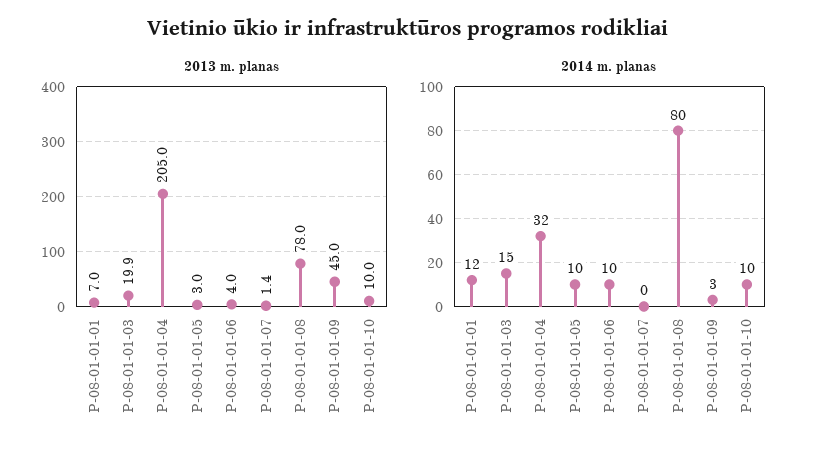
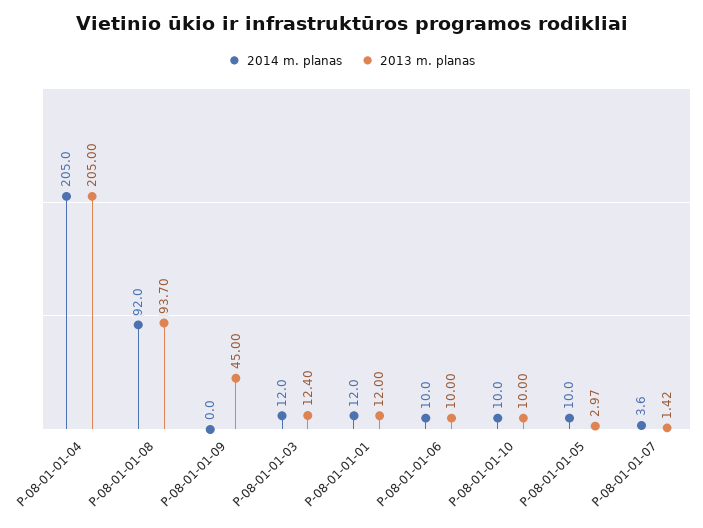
  {
    "2013 m. planas": {
-     "P-08-01-01-01": 7,
+     "P-08-01-01-01": 12,
-     "P-08-01-01-03": 19.9,
+     "P-08-01-01-03": 12.4,
      "P-08-01-01-04": 205,
      "P-08-01-01-05": 2.97,
-     "P-08-01-01-06": 4,
+     "P-08-01-01-06": 10,
      "P-08-01-01-07": 1.42,
-     "P-08-01-01-08": 78,
+     "P-08-01-01-08": 93.7,
      "P-08-01-01-09": 45,
      "P-08-01-01-10": 10
    },
    "2014 m. planas": {
      "P-08-01-01-01": 12,
-     "P-08-01-01-03": 15,
+     "P-08-01-01-03": 12,
-     "P-08-01-01-04": 32,
+     "P-08-01-01-04": 205,
      "P-08-01-01-05": 10,
      "P-08-01-01-06": 10,
-     "P-08-01-01-07": 0,
+     "P-08-01-01-07": 3.6,
-     "P-08-01-01-08": 80,
+     "P-08-01-01-08": 92,
-     "P-08-01-01-09": 3,
+     "P-08-01-01-09": 0,
      "P-08-01-01-10": 10
    }
  }

